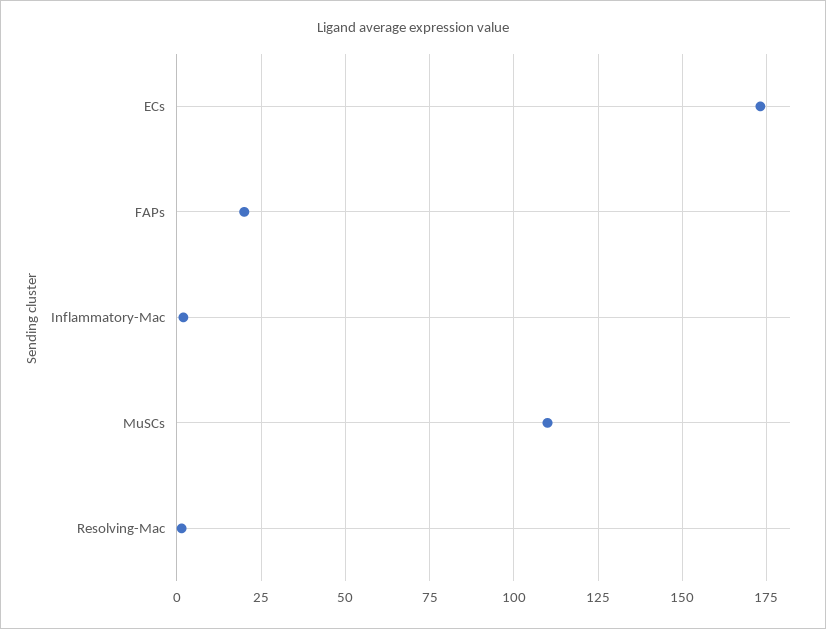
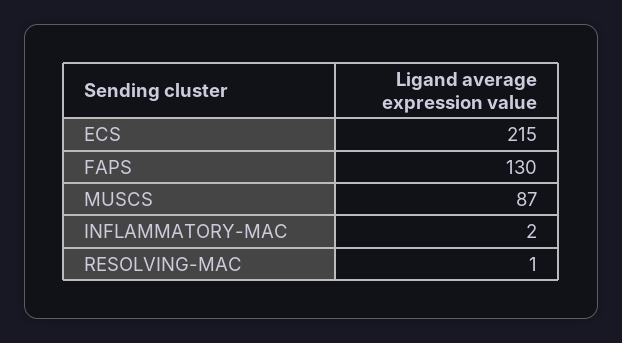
  {
-   "ECs": 172.5,
+   "ECs": 215,
-   "FAPs": 20,
+   "FAPs": 130,
    "Inflammatory-Mac": 2,
-   "MuSCs": 110,
+   "MuSCs": 87,
    "Resolving-Mac": 1
  }

